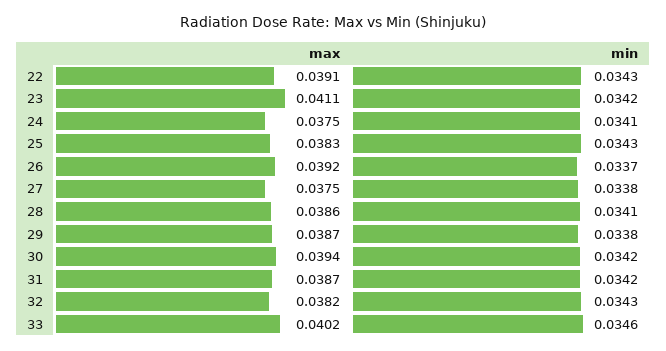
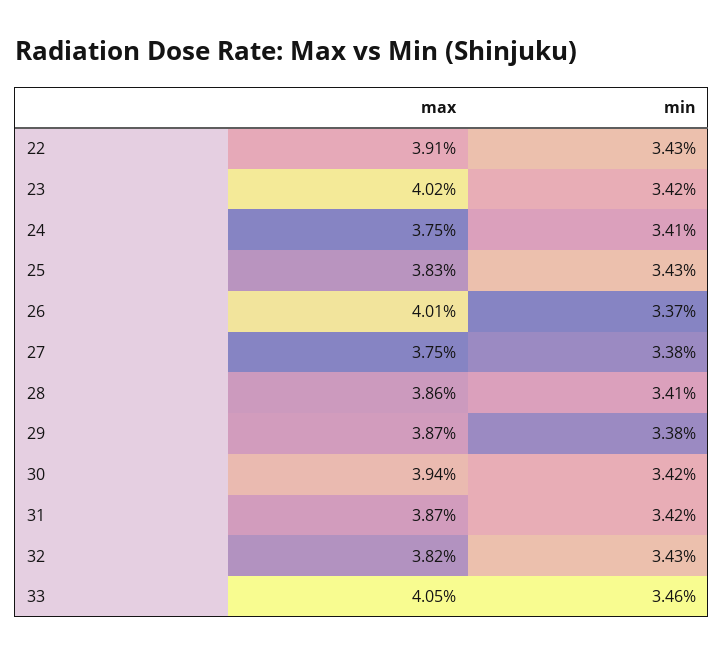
  {
    "max": {
      "22": 0.0391,
-     "23": 0.0411,
+     "23": 0.0402,
      "24": 0.0375,
      "25": 0.0383,
-     "26": 0.0392,
+     "26": 0.0401,
      "27": 0.0375,
      "28": 0.0386,
      "29": 0.0387,
      "30": 0.0394,
      "31": 0.0387,
      "32": 0.0382,
-     "33": 0.0402
+     "33": 0.0405
    },
    "min": {
      "22": 0.0343,
      "23": 0.0342,
      "24": 0.0341,
      "25": 0.0343,
      "26": 0.0337,
      "27": 0.0338,
      "28": 0.0341,
      "29": 0.0338,
      "30": 0.0342,
      "31": 0.0342,
      "32": 0.0343,
      "33": 0.0346
    }
  }

